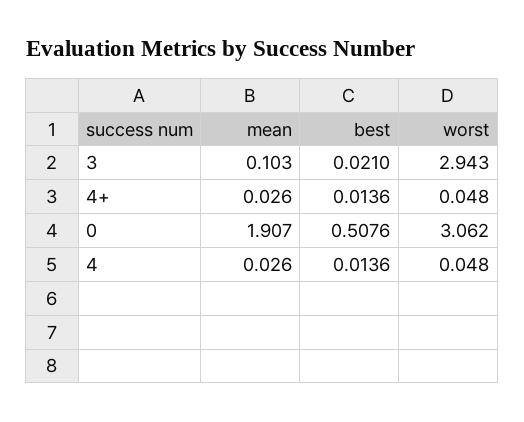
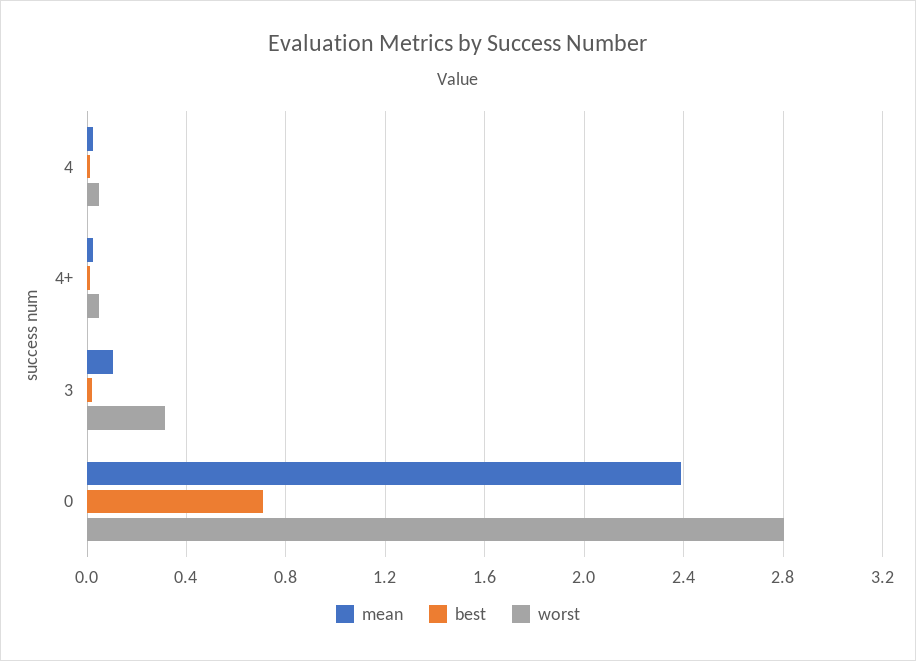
  {
    "mean": {
      "3": 0.103,
      "4+": 0.026,
-     "0": 1.907,
+     "0": 2.4,
      "4": 0.026
    },
    "best": {
      "3": 0.021,
      "4+": 0.0136,
-     "0": 0.5076,
+     "0": 0.7,
      "4": 0.0136
    },
    "worst": {
-     "3": 2.943,
+     "3": 0.3,
      "4+": 0.048,
-     "0": 3.062,
+     "0": 2.8,
      "4": 0.048
    }
  }

